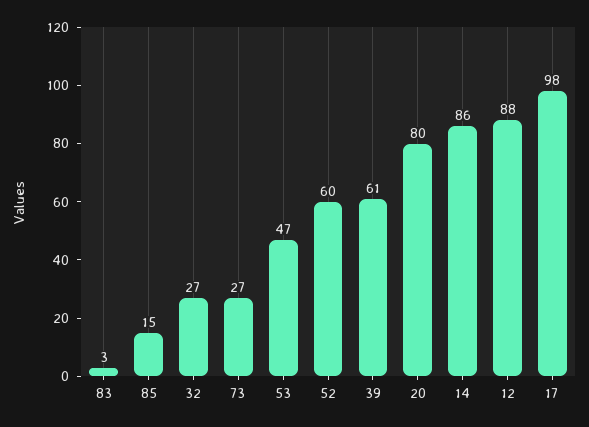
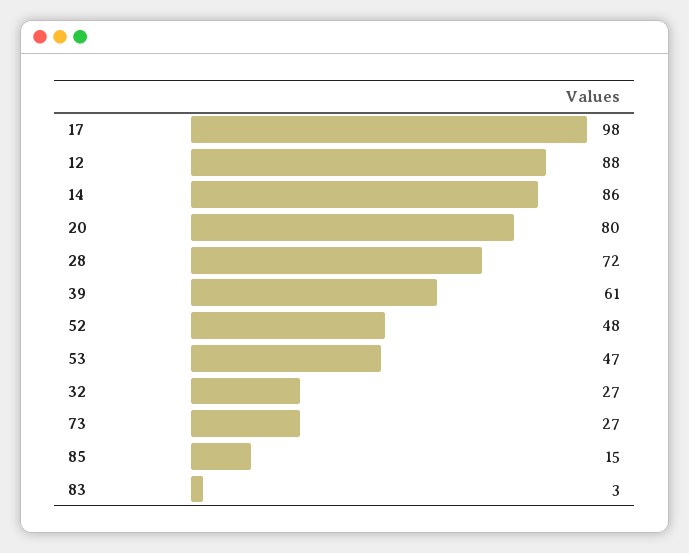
  {
    "83": 3,
    "85": 15,
    "32": 27,
    "73": 27,
    "53": 47,
-   "52": 60,
+   "52": 48,
    "39": 61,
    "20": 80,
    "14": 86,
    "12": 88,
-   "17": 98
+   "17": 98,
+   "28": 72
  }

